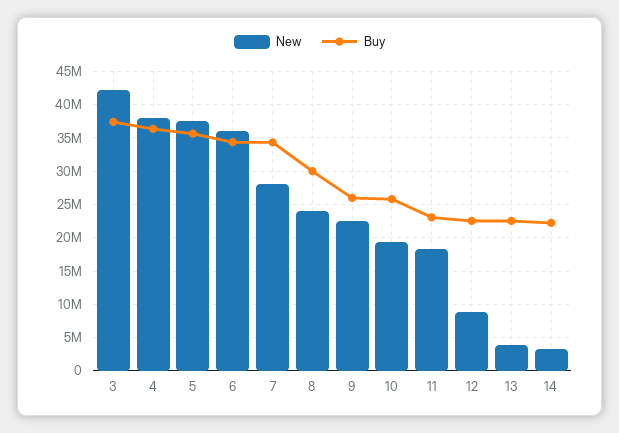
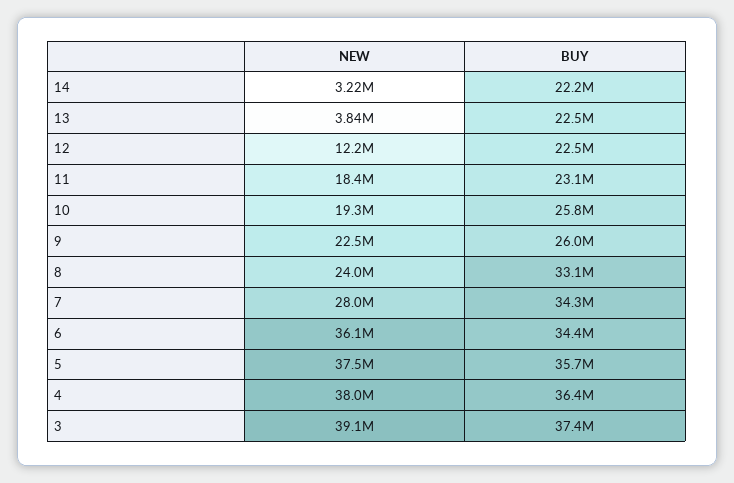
  {
    "New": {
-     "3": 42000000,
+     "3": 39100000,
      "4": 38000000,
      "5": 37500000,
      "6": 36100000,
      "7": 28000000,
      "8": 24000000,
      "9": 22500000,
      "10": 19300000,
      "11": 18400000,
-     "12": 9000000,
+     "12": 12200000,
      "13": 3840000,
      "14": 3220000
    },
    "Buy": {
      "3": 37400000,
      "4": 36400000,
      "5": 35700000,
      "6": 34400000,
      "7": 34300000,
-     "8": 30000000,
+     "8": 33100000,
      "9": 26000000,
      "10": 25800000,
      "11": 23100000,
      "12": 22500000,
      "13": 22500000,
      "14": 22200000
    }
  }

